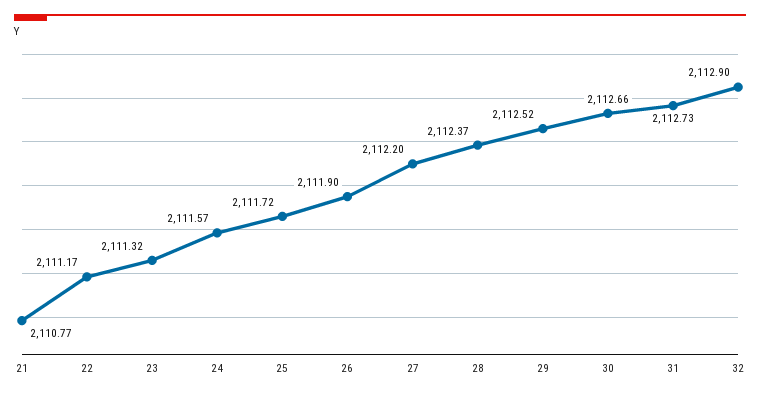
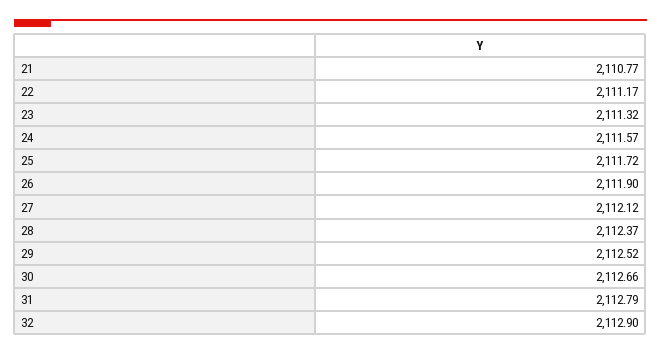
  {
    "21": 2110.77,
    "22": 2111.17,
    "23": 2111.32,
    "24": 2111.57,
    "25": 2111.72,
    "26": 2111.9,
-   "27": 2112.2,
+   "27": 2112.12,
    "28": 2112.37,
    "29": 2112.52,
    "30": 2112.66,
-   "31": 2112.73,
+   "31": 2112.79,
    "32": 2112.9
  }

